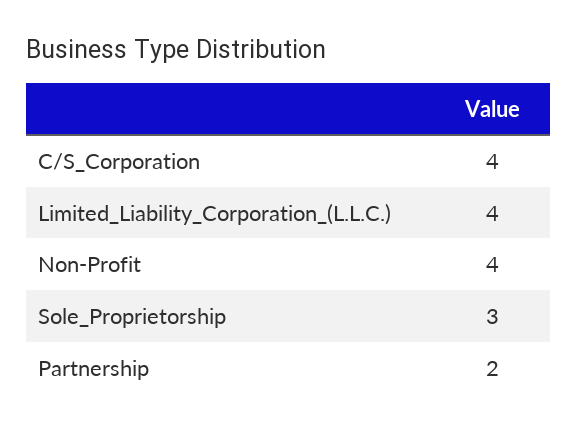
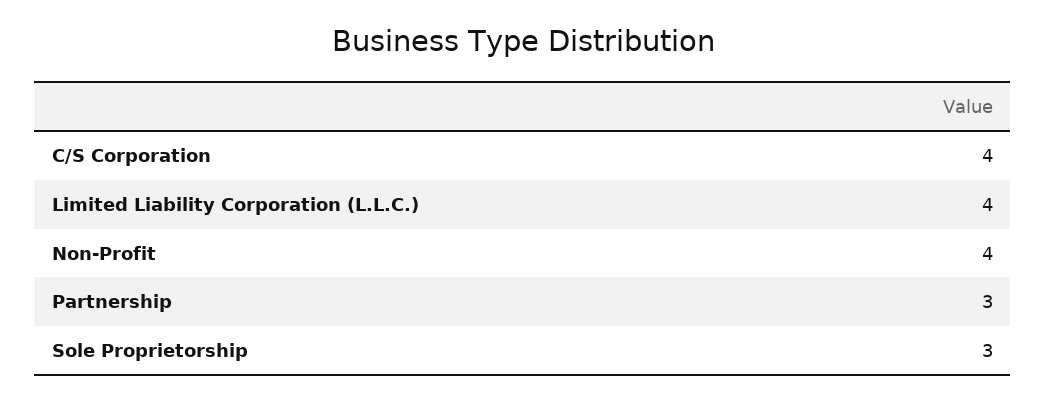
  {
    "C/S_Corporation": 4,
    "Limited_Liability_Corporation_(L.L.C.)": 4,
    "Non-Profit": 4,
    "Sole_Proprietorship": 3,
-   "Partnership": 2
+   "Partnership": 3
  }

